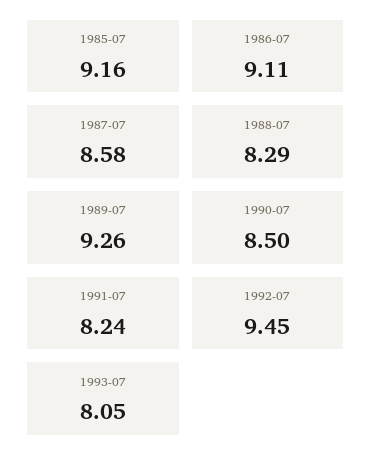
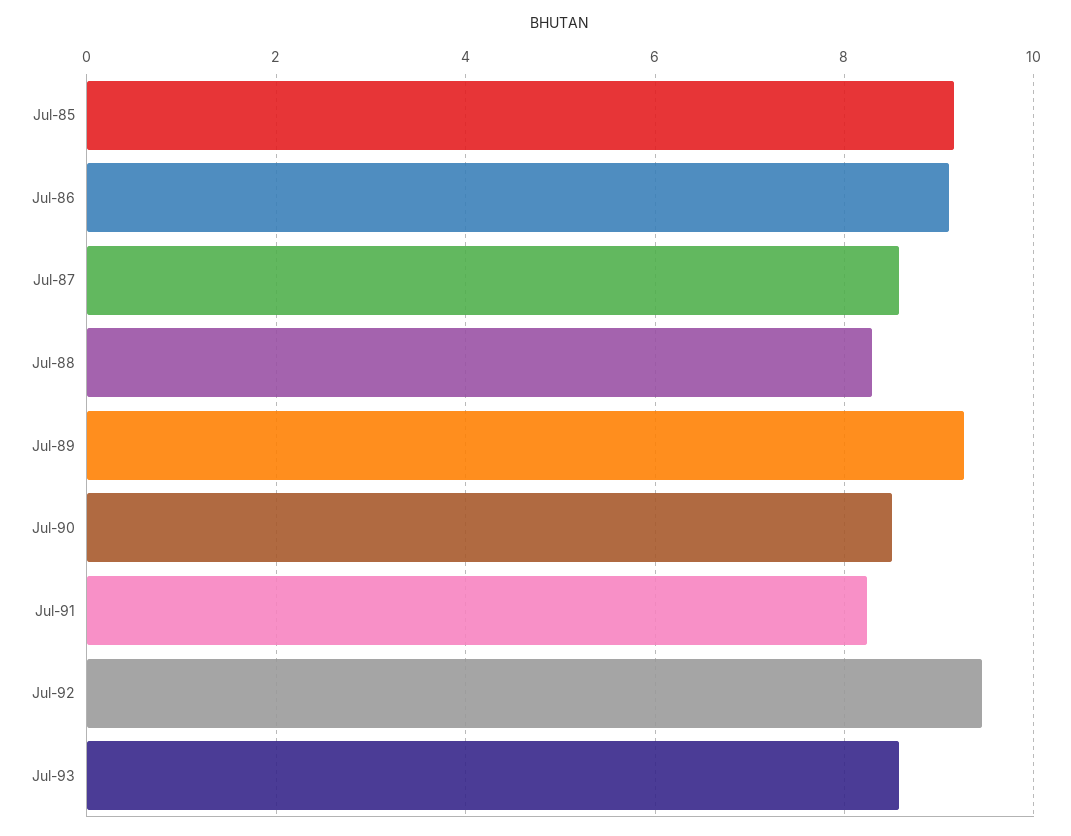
  {
    "1985-07": 9.16,
    "1986-07": 9.11,
    "1987-07": 8.58,
    "1988-07": 8.29,
    "1989-07": 9.26,
    "1990-07": 8.5,
    "1991-07": 8.24,
    "1992-07": 9.45,
-   "1993-07": 8.05
+   "1993-07": 8.6
  }

